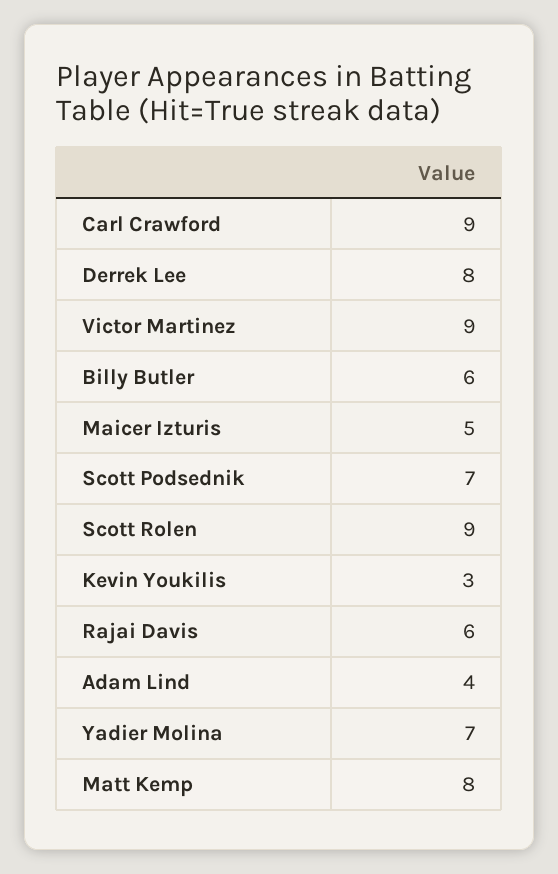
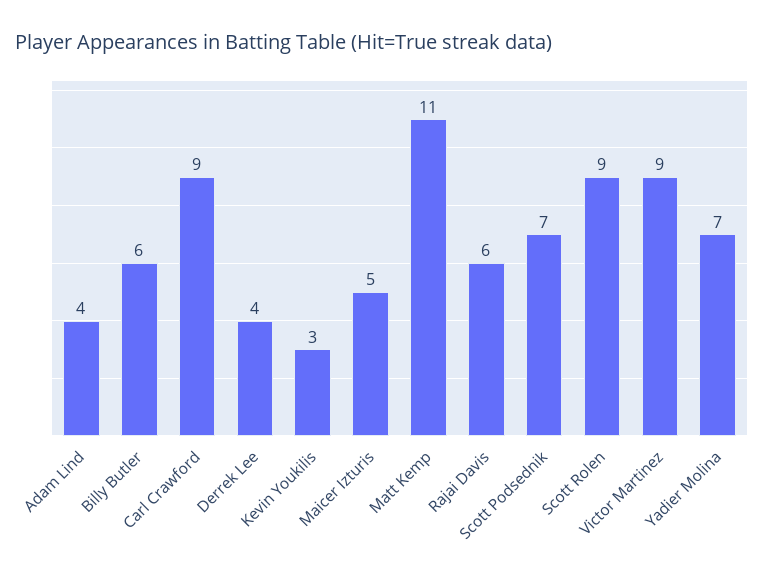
  {
    "Carl Crawford": 9,
-   "Derrek Lee": 8,
+   "Derrek Lee": 4,
    "Victor Martinez": 9,
    "Billy Butler": 6,
    "Maicer Izturis": 5,
    "Scott Podsednik": 7,
    "Scott Rolen": 9,
    "Kevin Youkilis": 3,
    "Rajai Davis": 6,
    "Adam Lind": 4,
    "Yadier Molina": 7,
-   "Matt Kemp": 8
+   "Matt Kemp": 11
  }

